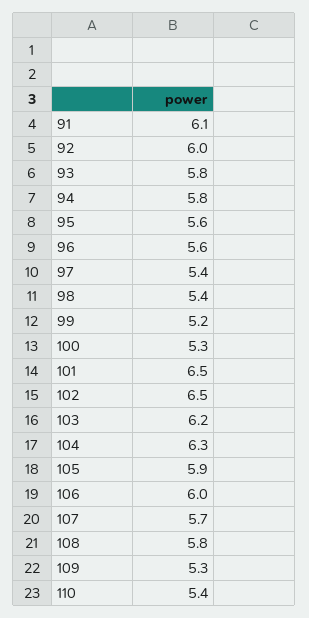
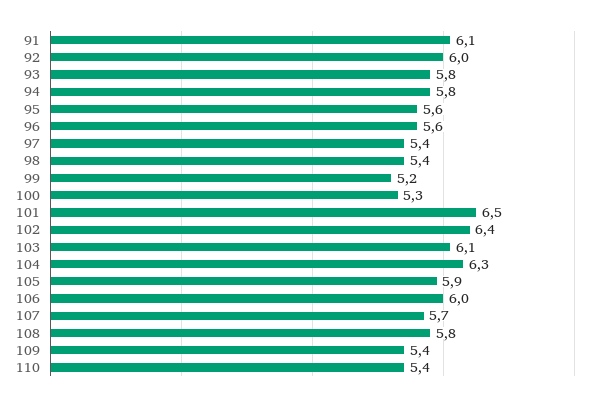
  {
    "91": 6.1,
    "92": 6,
    "93": 5.8,
    "94": 5.8,
    "95": 5.6,
    "96": 5.6,
    "97": 5.4,
    "98": 5.4,
    "99": 5.2,
    "100": 5.3,
    "101": 6.5,
-   "102": 6.5,
+   "102": 6.4,
-   "103": 6.2,
+   "103": 6.1,
    "104": 6.3,
    "105": 5.9,
    "106": 6,
    "107": 5.7,
    "108": 5.8,
-   "109": 5.3,
+   "109": 5.4,
    "110": 5.4
  }

